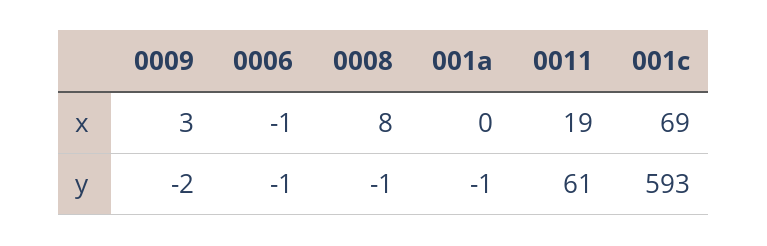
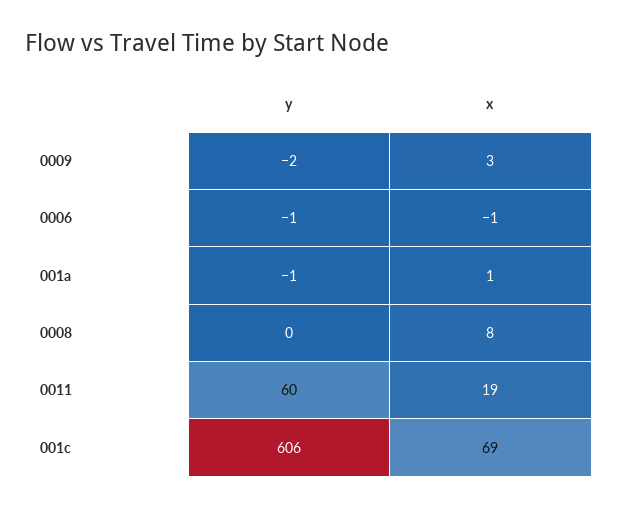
  {
    "0009": {
      "x": 3,
      "y": -2
    },
    "0006": {
      "x": -1,
      "y": -1
    },
    "0008": {
      "x": 8,
-     "y": -1
+     "y": 0
    },
    "001a": {
-     "x": 0,
+     "x": 1,
      "y": -1
    },
    "0011": {
      "x": 19,
-     "y": 61
+     "y": 60
    },
    "001c": {
      "x": 69,
-     "y": 593
+     "y": 606
    }
  }

